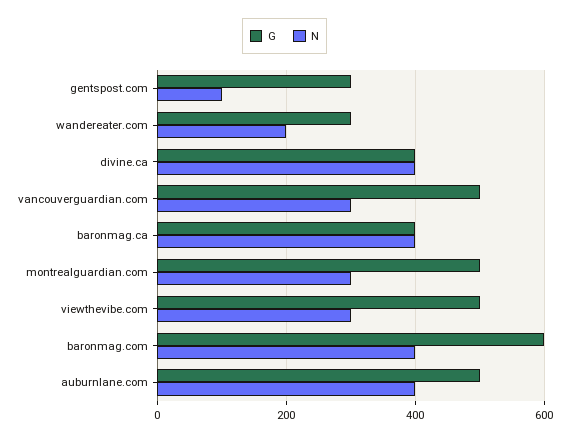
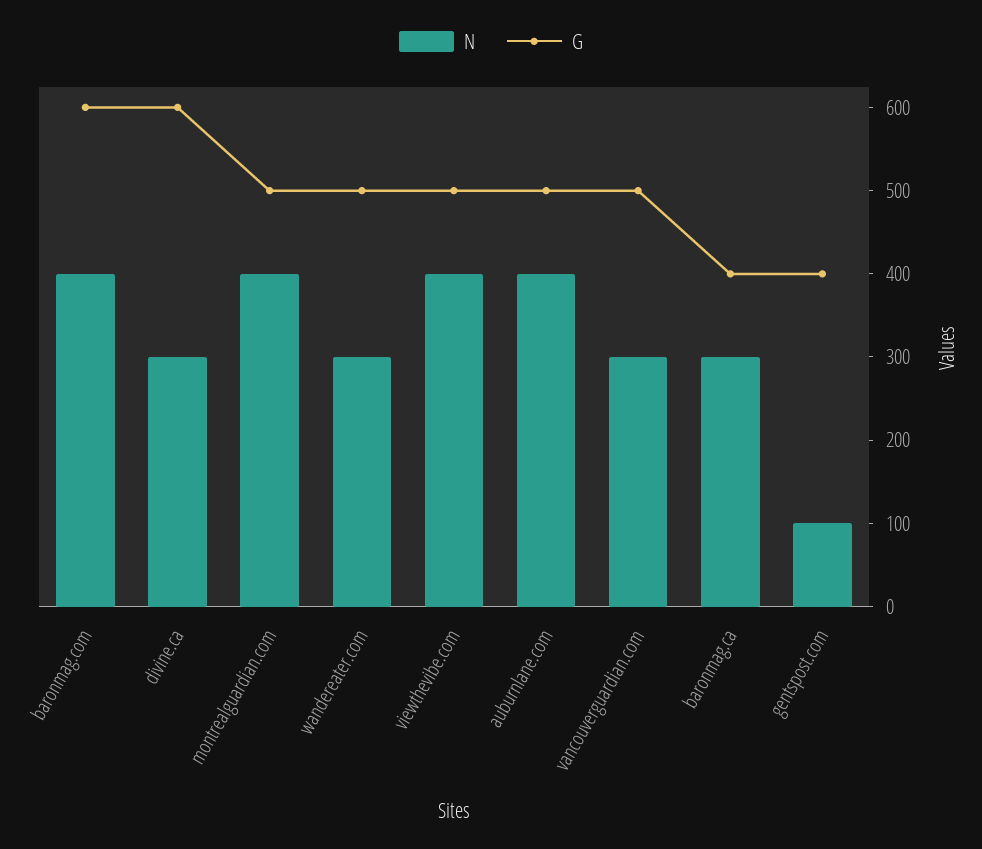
  {
    "G": {
-     "gentspost.com": 300,
+     "gentspost.com": 400,
-     "wandereater.com": 300,
+     "wandereater.com": 500,
-     "divine.ca": 400,
+     "divine.ca": 600,
      "vancouverguardian.com": 500,
      "baronmag.ca": 400,
      "montrealguardian.com": 500,
      "viewthevibe.com": 500,
      "baronmag.com": 600,
      "auburnlane.com": 500
    },
    "N": {
      "gentspost.com": 100,
-     "wandereater.com": 200,
+     "wandereater.com": 300,
-     "divine.ca": 400,
+     "divine.ca": 300,
      "vancouverguardian.com": 300,
-     "baronmag.ca": 400,
+     "baronmag.ca": 300,
-     "montrealguardian.com": 300,
+     "montrealguardian.com": 400,
-     "viewthevibe.com": 300,
+     "viewthevibe.com": 400,
      "baronmag.com": 400,
      "auburnlane.com": 400
    }
  }

